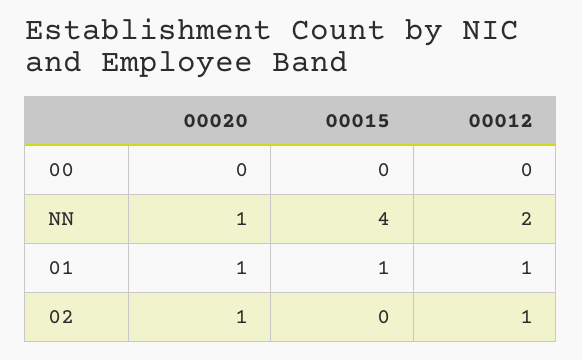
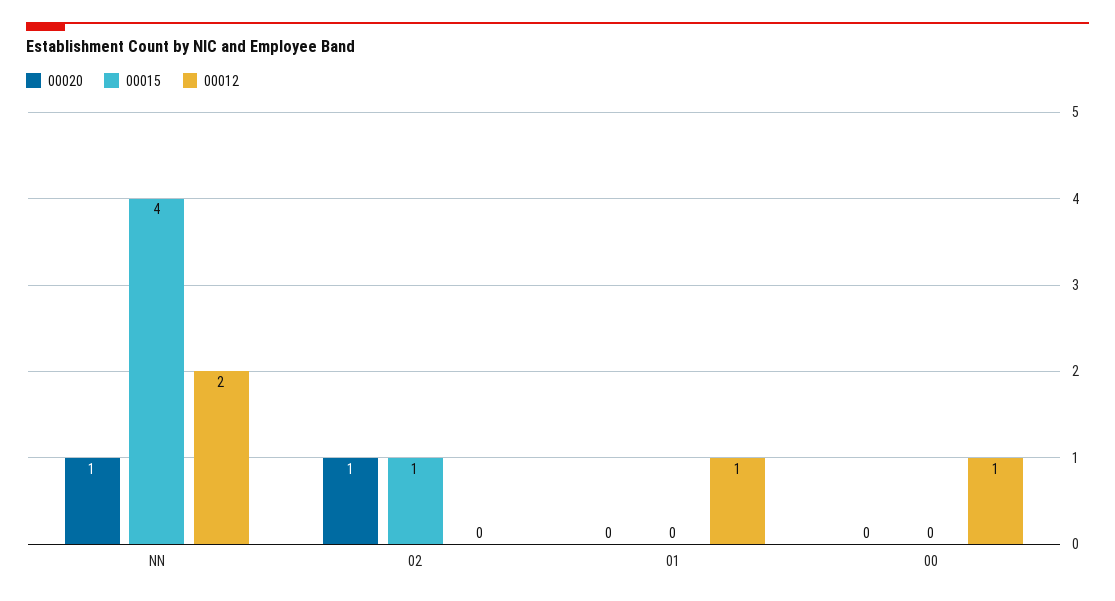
  {
    "00020": {
      "00": 0,
      "NN": 1,
-     "01": 1,
+     "01": 0,
      "02": 1
    },
    "00015": {
      "00": 0,
      "NN": 4,
-     "01": 1,
+     "01": 0,
-     "02": 0
+     "02": 1
    },
    "00012": {
-     "00": 0,
+     "00": 1,
      "NN": 2,
      "01": 1,
-     "02": 1
+     "02": 0
    }
  }

